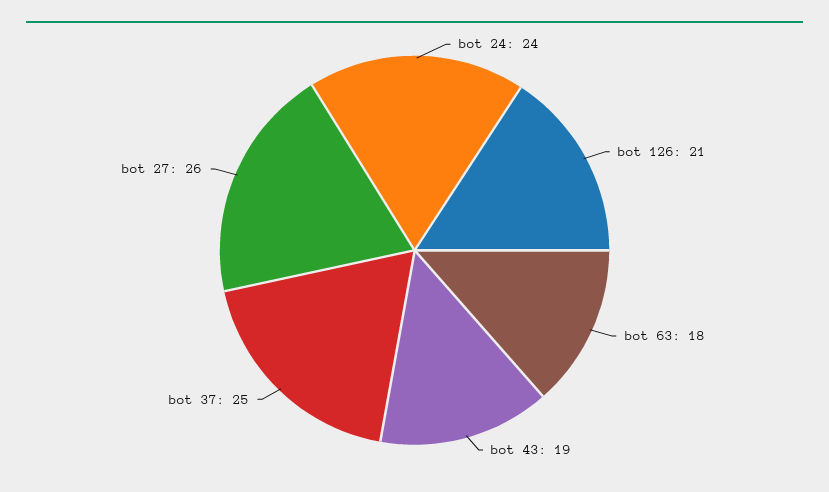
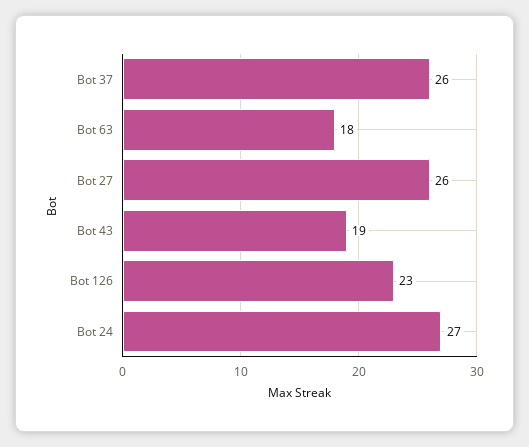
  {
-   "bot 24": 24,
+   "bot 24": 27,
-   "bot 126": 21,
+   "bot 126": 23,
    "bot 63": 18,
    "bot 43": 19,
-   "bot 37": 25,
+   "bot 37": 26,
    "bot 27": 26
  }

